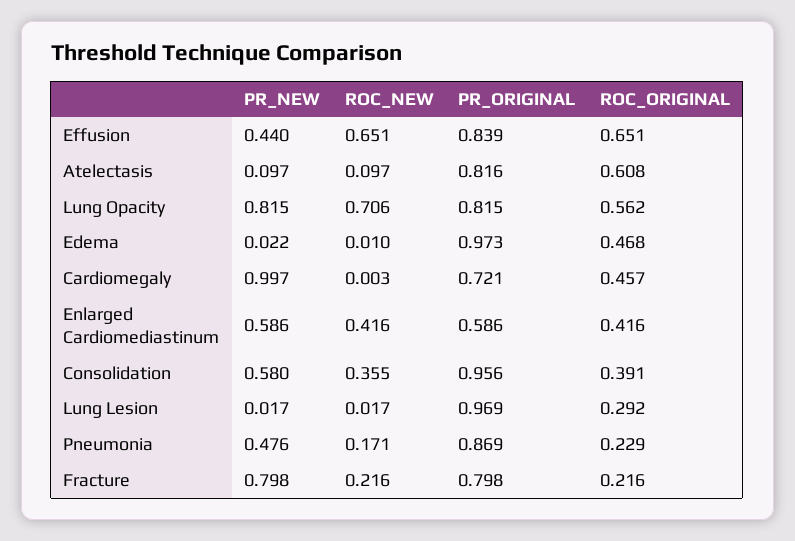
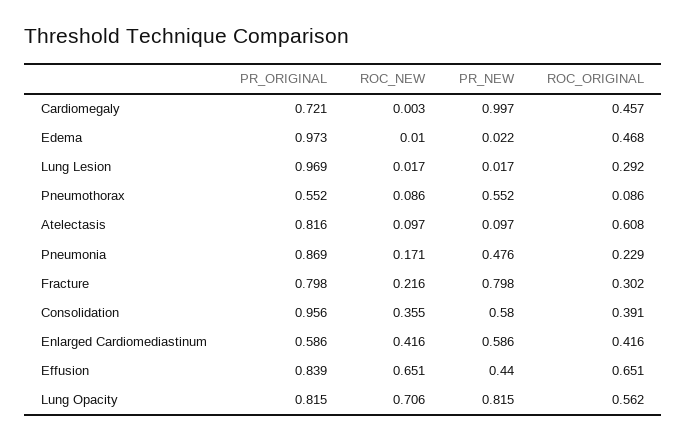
  {
    "PR_NEW": {
      "Effusion": 0.44,
      "Atelectasis": 0.097,
      "Lung Opacity": 0.815,
      "Edema": 0.022,
      "Cardiomegaly": 0.997,
      "Enlarged Cardiomediastinum": 0.586,
      "Consolidation": 0.58,
      "Lung Lesion": 0.017,
      "Pneumonia": 0.476,
-     "Fracture": 0.798
+     "Fracture": 0.798,
+     "Pneumothorax": 0.552
    },
    "ROC_NEW": {
      "Effusion": 0.651,
      "Atelectasis": 0.097,
      "Lung Opacity": 0.706,
      "Edema": 0.01,
      "Cardiomegaly": 0.003,
      "Enlarged Cardiomediastinum": 0.416,
      "Consolidation": 0.355,
      "Lung Lesion": 0.017,
      "Pneumonia": 0.171,
-     "Fracture": 0.216
+     "Fracture": 0.216,
+     "Pneumothorax": 0.086
    },
    "PR_ORIGINAL": {
      "Effusion": 0.839,
      "Atelectasis": 0.816,
      "Lung Opacity": 0.815,
      "Edema": 0.973,
      "Cardiomegaly": 0.721,
      "Enlarged Cardiomediastinum": 0.586,
      "Consolidation": 0.956,
      "Lung Lesion": 0.969,
      "Pneumonia": 0.869,
-     "Fracture": 0.798
+     "Fracture": 0.798,
+     "Pneumothorax": 0.552
    },
    "ROC_ORIGINAL": {
      "Effusion": 0.651,
      "Atelectasis": 0.608,
      "Lung Opacity": 0.562,
      "Edema": 0.468,
      "Cardiomegaly": 0.457,
      "Enlarged Cardiomediastinum": 0.416,
      "Consolidation": 0.391,
      "Lung Lesion": 0.292,
      "Pneumonia": 0.229,
-     "Fracture": 0.216
+     "Fracture": 0.302,
+     "Pneumothorax": 0.086
    }
  }

